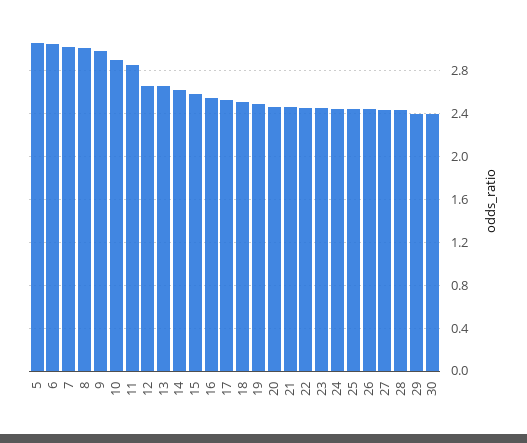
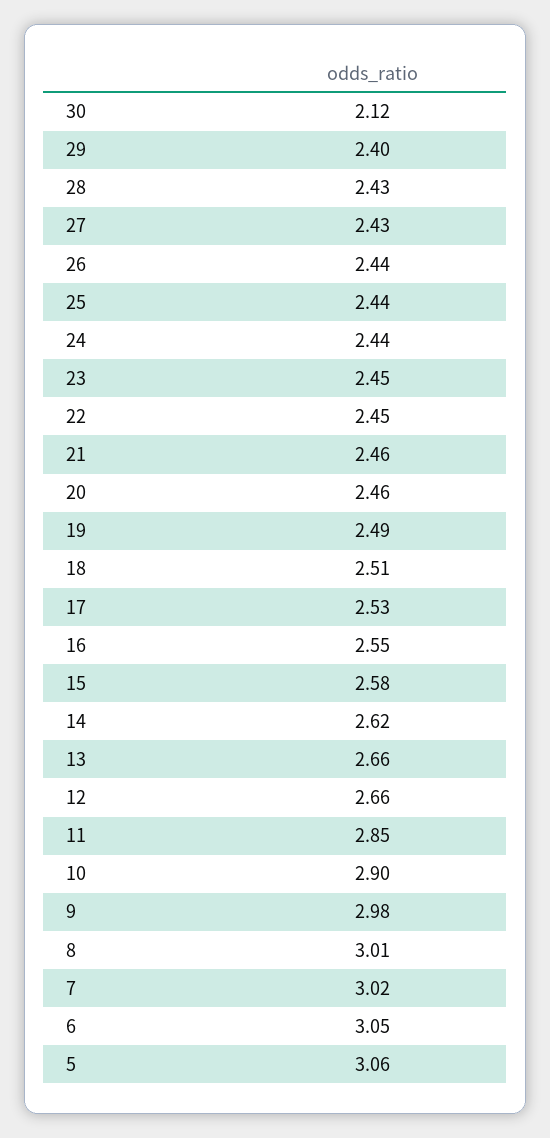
  {
    "5": 3.06,
    "6": 3.05,
    "7": 3.02,
    "8": 3.01,
    "9": 2.98,
    "10": 2.9,
    "11": 2.85,
    "12": 2.66,
    "13": 2.66,
    "14": 2.62,
    "15": 2.58,
    "16": 2.55,
    "17": 2.53,
    "18": 2.51,
    "19": 2.49,
    "20": 2.46,
    "21": 2.46,
    "22": 2.45,
    "23": 2.45,
    "24": 2.44,
    "25": 2.44,
    "26": 2.44,
    "27": 2.43,
    "28": 2.43,
    "29": 2.4,
-   "30": 2.4
+   "30": 2.12
  }

